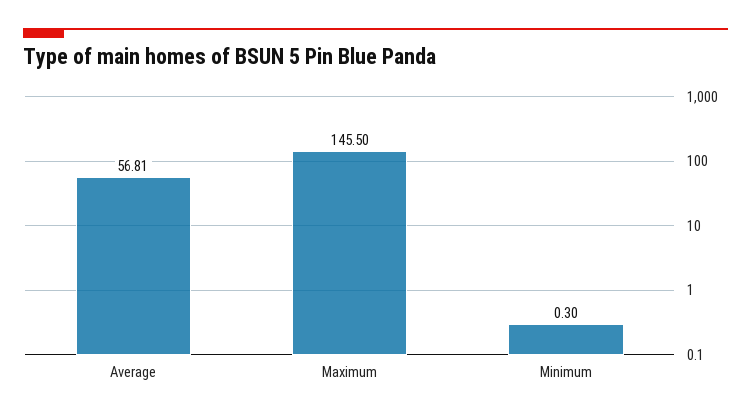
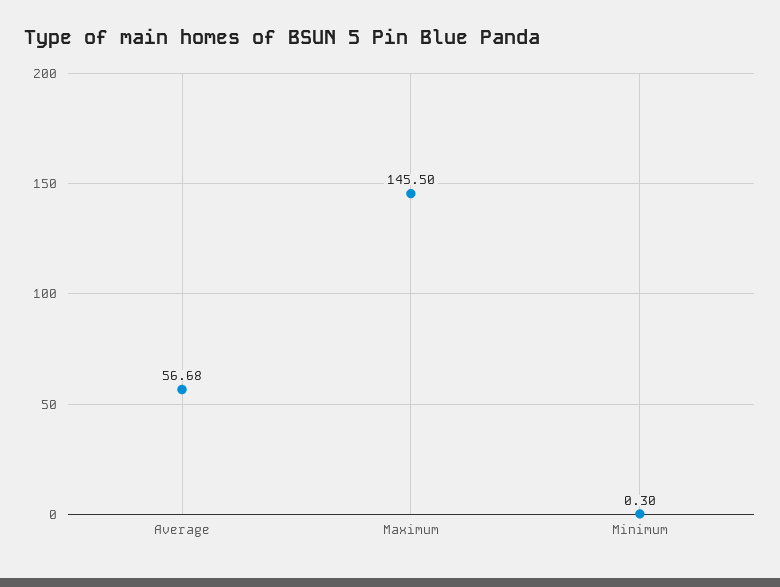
  {
-   "Average": 56.81,
+   "Average": 56.68,
    "Maximum": 145.5,
    "Minimum": 0.3
  }

